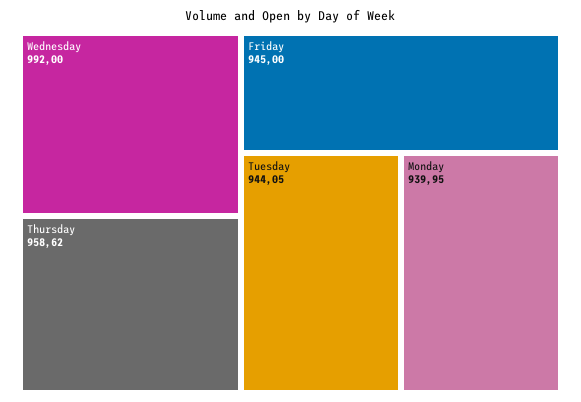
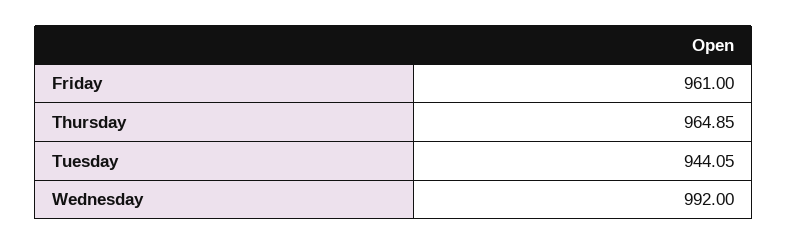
  {
    "Wednesday": 992,
-   "Thursday": 958.62,
+   "Thursday": 964.85,
-   "Friday": 945,
+   "Friday": 961,
-   "Tuesday": 944.05,
+   "Tuesday": 944.05
-   "Monday": 939.95
  }

